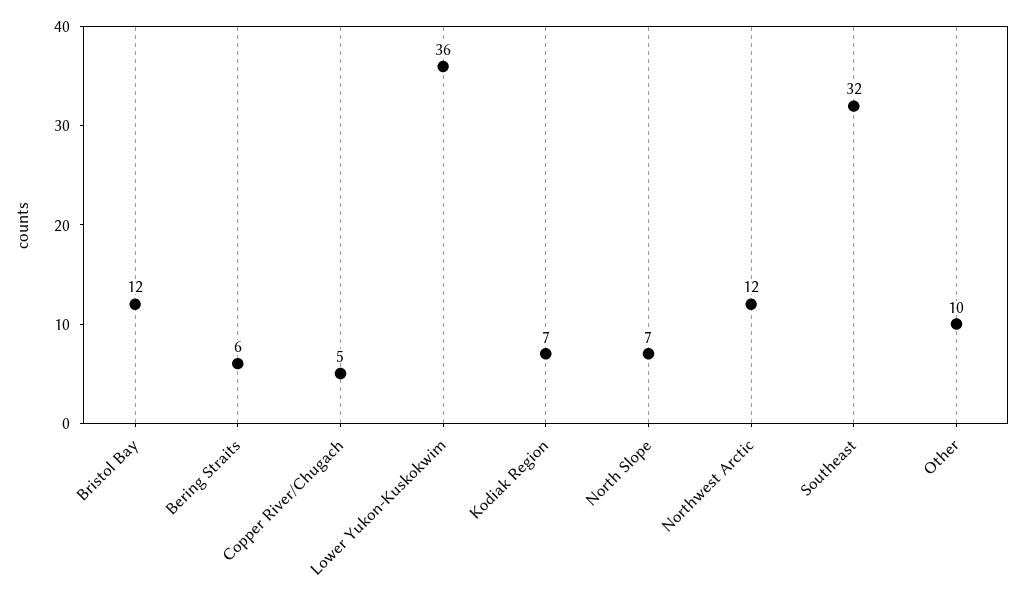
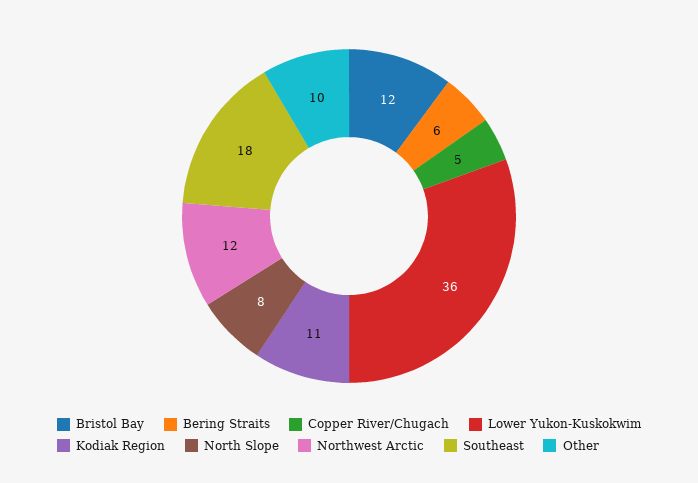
  {
    "Bristol Bay": 12,
    "Bering Straits": 6,
    "Copper River/Chugach": 5,
    "Lower Yukon-Kuskokwim": 36,
-   "Kodiak Region": 7,
+   "Kodiak Region": 11,
-   "North Slope": 7,
+   "North Slope": 8,
    "Northwest Arctic": 12,
-   "Southeast": 32,
+   "Southeast": 18,
    "Other": 10
  }

